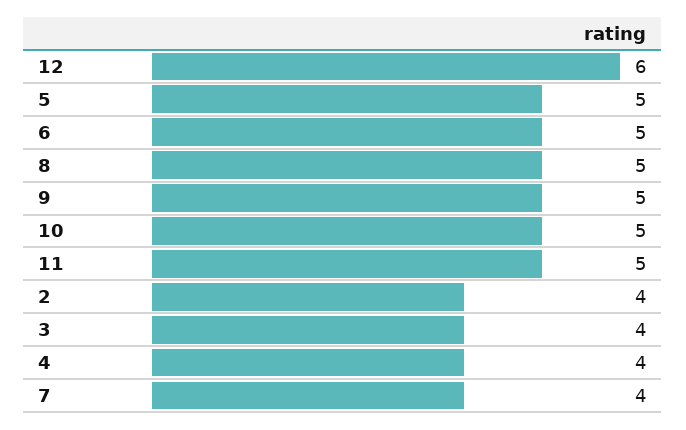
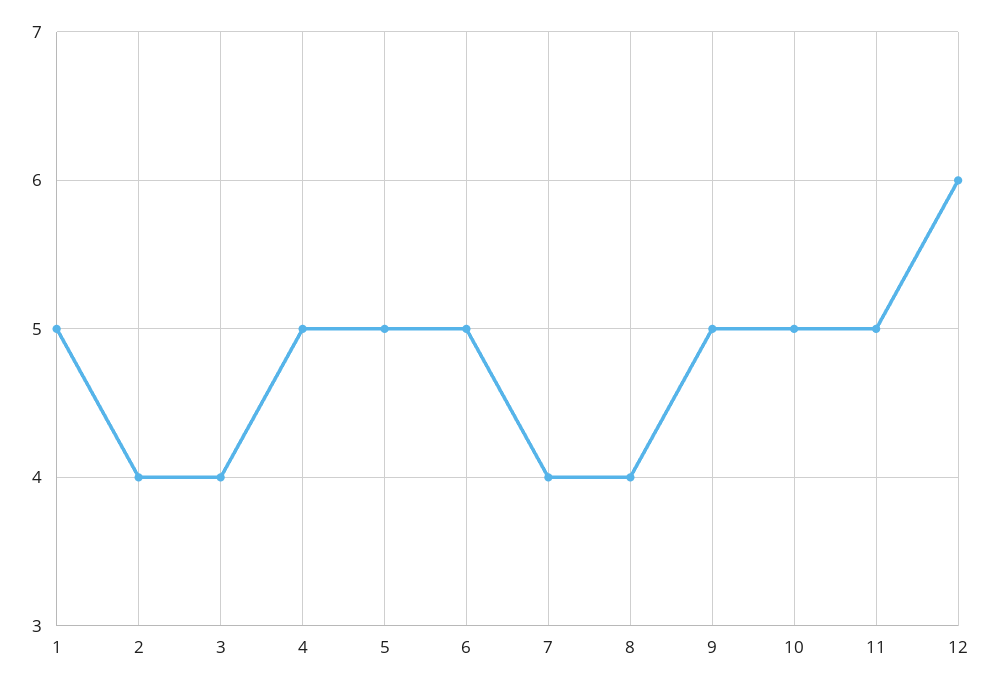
  {
    "12": 6,
    "5": 5,
    "6": 5,
-   "8": 5,
+   "8": 4,
    "9": 5,
    "10": 5,
    "11": 5,
    "2": 4,
    "3": 4,
-   "4": 4,
+   "4": 5,
-   "7": 4
+   "7": 4,
+   "1": 5
  }

